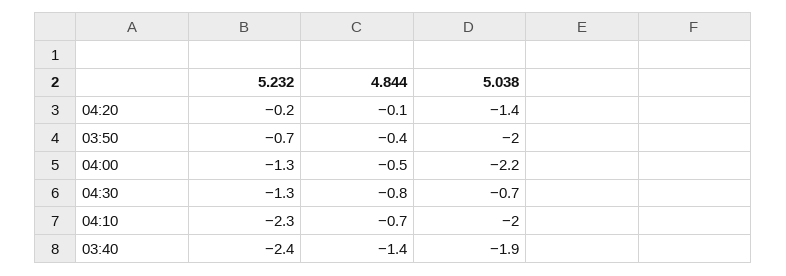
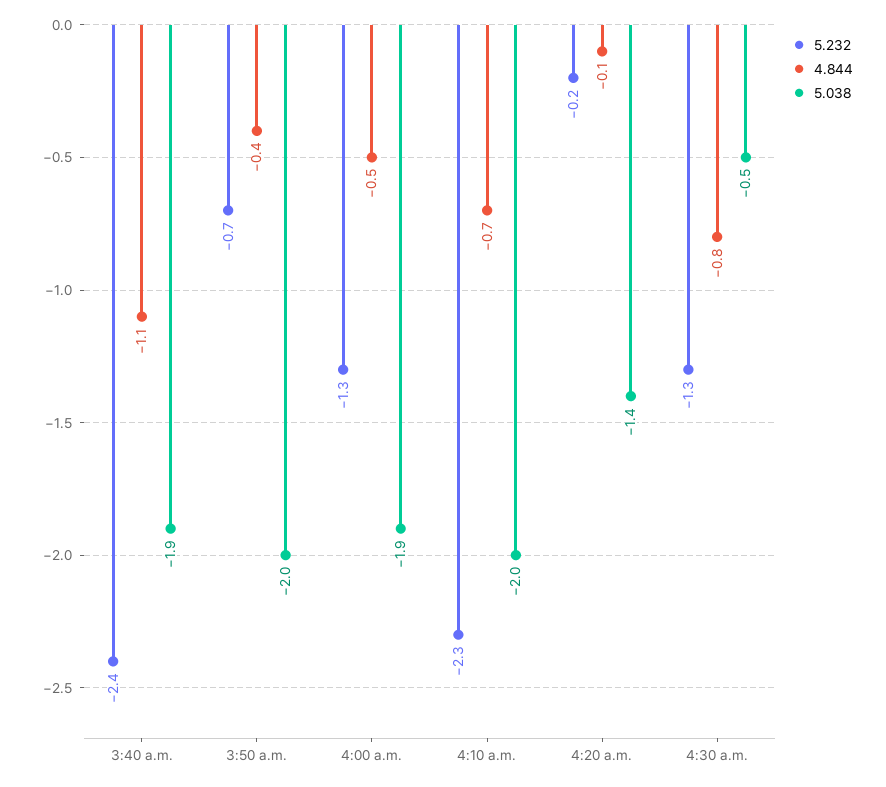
  {
    "5.232": {
      "04:20": -0.2,
      "03:50": -0.7,
      "04:00": -1.3,
      "04:30": -1.3,
      "04:10": -2.3,
      "03:40": -2.4
    },
    "4.844": {
      "04:20": -0.1,
      "03:50": -0.4,
      "04:00": -0.5,
      "04:30": -0.8,
      "04:10": -0.7,
-     "03:40": -1.4
+     "03:40": -1.1
    },
    "5.038": {
      "04:20": -1.4,
      "03:50": -2,
-     "04:00": -2.2,
+     "04:00": -1.9,
-     "04:30": -0.7,
+     "04:30": -0.5,
      "04:10": -2,
      "03:40": -1.9
    }
  }

